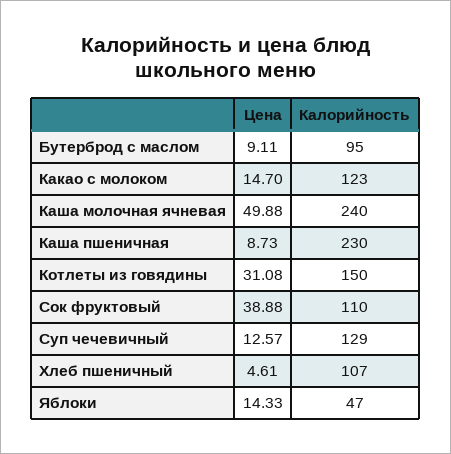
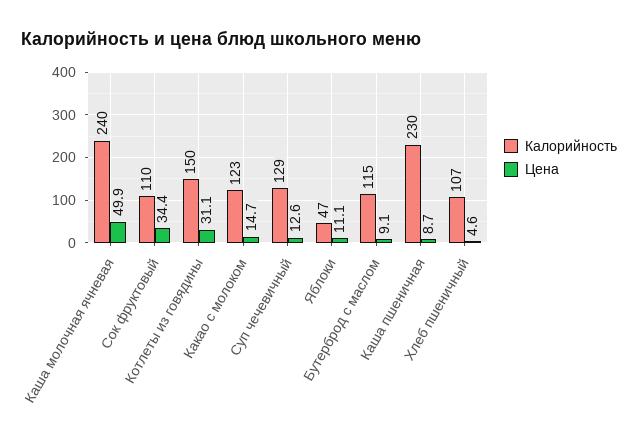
  {
    "Цена": {
      "Бутерброд с маслом": 9.11,
      "Какао с молоком": 14.7,
      "Каша молочная ячневая": 49.88,
      "Каша пшеничная": 8.73,
      "Котлеты из говядины": 31.08,
-     "Сок фруктовый": 38.88,
+     "Сок фруктовый": 34.4,
      "Суп чечевичный": 12.57,
      "Хлеб пшеничный": 4.61,
-     "Яблоки": 14.33
+     "Яблоки": 11.1
    },
    "Калорийность": {
-     "Бутерброд с маслом": 95,
+     "Бутерброд с маслом": 115,
      "Какао с молоком": 123,
      "Каша молочная ячневая": 240,
      "Каша пшеничная": 230,
      "Котлеты из говядины": 150,
      "Сок фруктовый": 110,
      "Суп чечевичный": 129,
      "Хлеб пшеничный": 107,
      "Яблоки": 47
    }
  }

